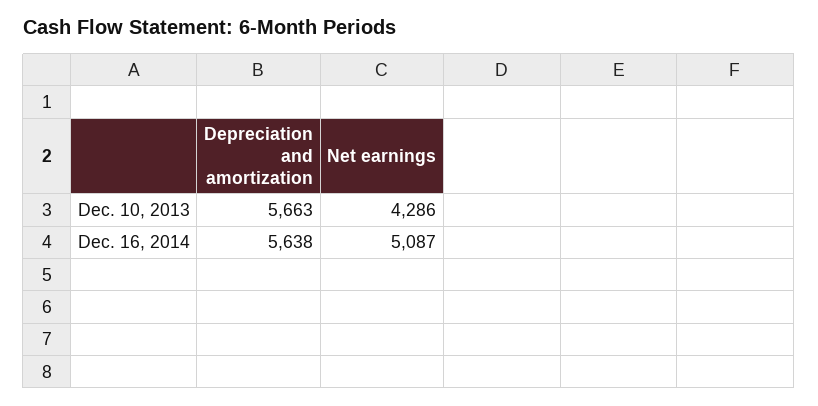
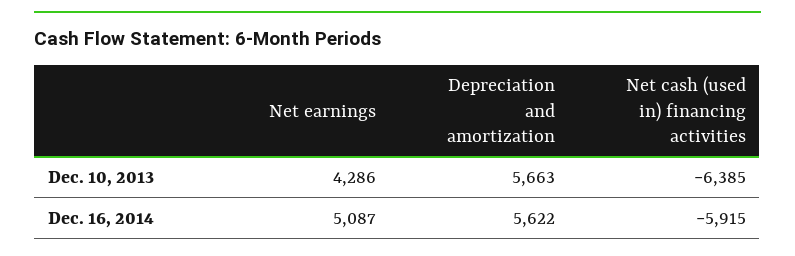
  {
    "Depreciation and amortization": {
      "Dec. 10, 2013": 5663,
-     "Dec. 16, 2014": 5638
+     "Dec. 16, 2014": 5622
    },
    "Net earnings": {
      "Dec. 10, 2013": 4286,
      "Dec. 16, 2014": 5087
-   }
+   },
+   "Net cash (used in) financing activities": {
+     "Dec. 10, 2013": -6385,
+     "Dec. 16, 2014": -5915
+   }
  }

